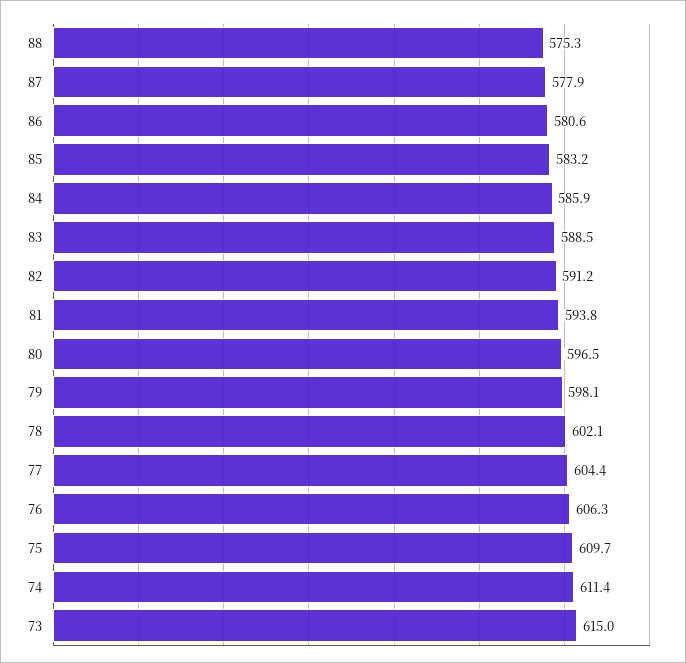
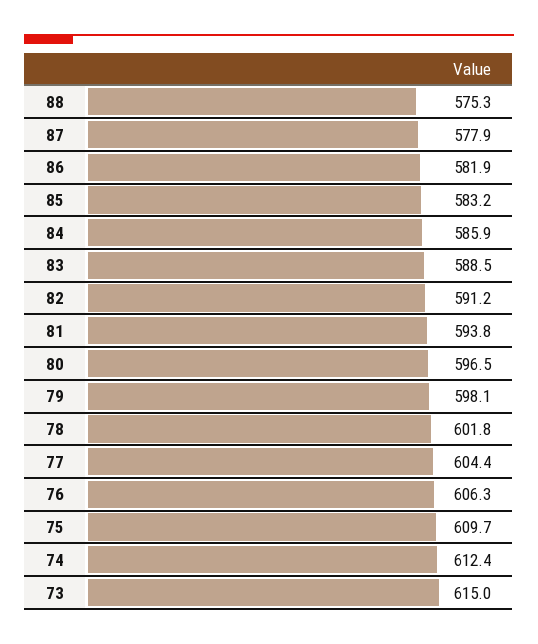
  {
    "88": 575.3,
    "87": 577.9,
-   "86": 580.6,
+   "86": 581.9,
    "85": 583.2,
    "84": 585.9,
    "83": 588.5,
    "82": 591.2,
    "81": 593.8,
    "80": 596.5,
    "79": 598.1,
-   "78": 602.1,
+   "78": 601.8,
    "77": 604.4,
    "76": 606.3,
    "75": 609.7,
-   "74": 611.4,
+   "74": 612.4,
    "73": 615
  }

